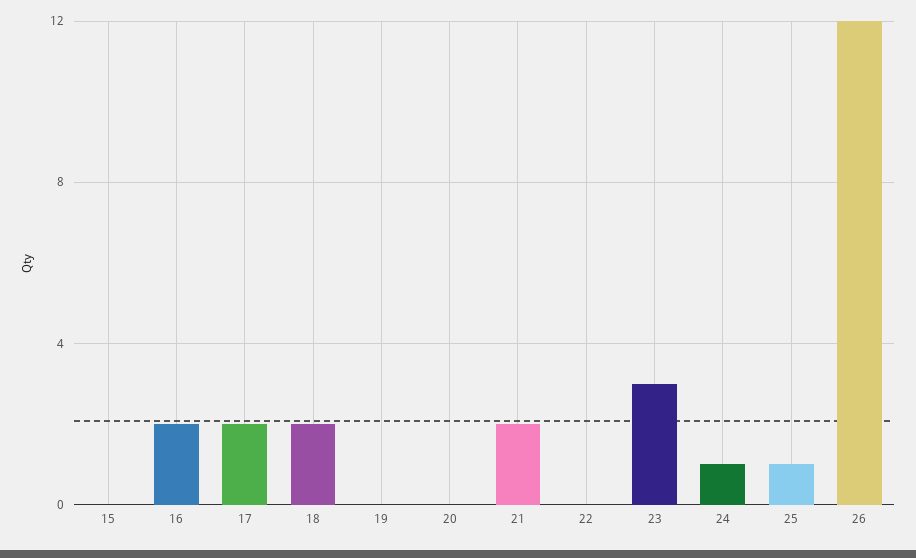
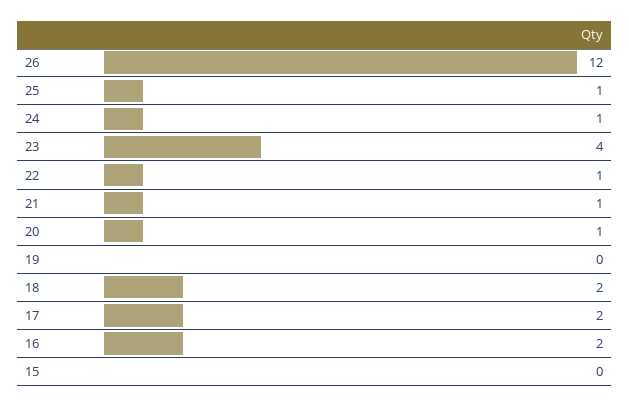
  {
    "15": 0,
    "16": 2,
    "17": 2,
    "18": 2,
    "19": 0,
-   "20": 0,
+   "20": 1,
-   "21": 2,
+   "21": 1,
-   "22": 0,
+   "22": 1,
-   "23": 3,
+   "23": 4,
    "24": 1,
    "25": 1,
    "26": 12
  }

